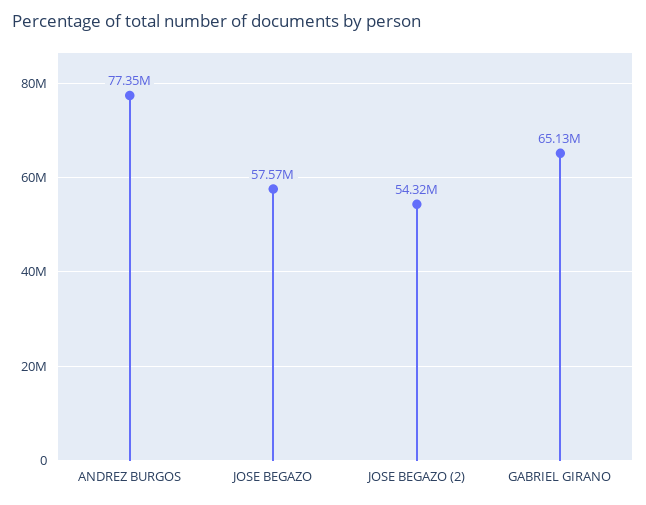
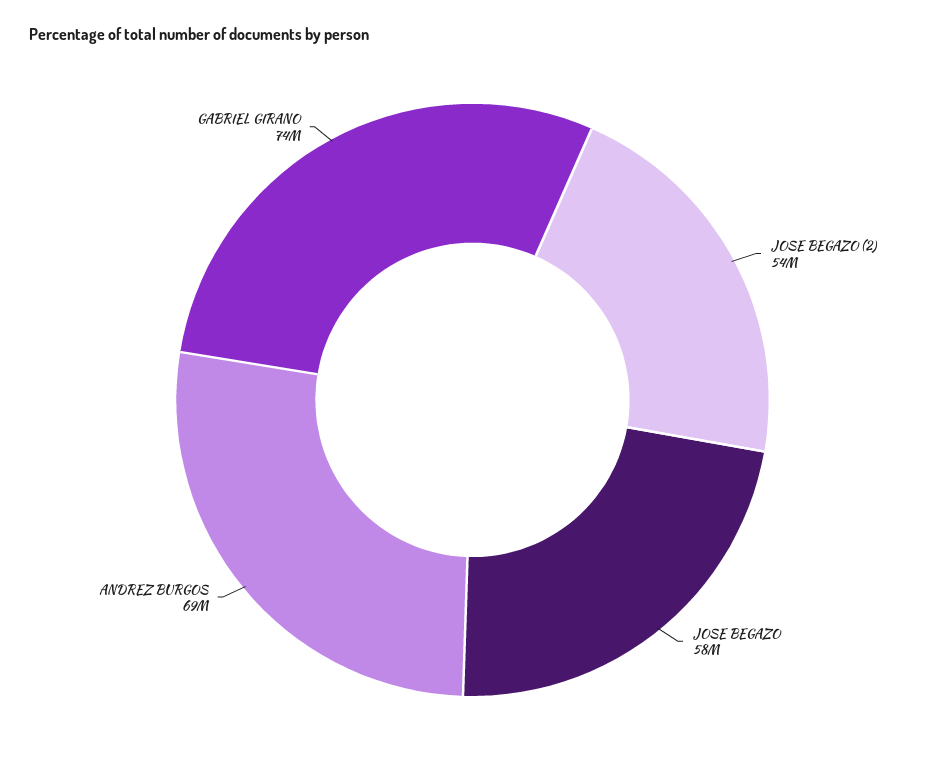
  {
-   "ANDREZ BURGOS": 77350000,
+   "ANDREZ BURGOS": 69000000,
    "JOSE BEGAZO": 57570000,
    "JOSE BEGAZO (2)": 54320000,
-   "GABRIEL GIRANO": 65130000
+   "GABRIEL GIRANO": 74000000
  }

